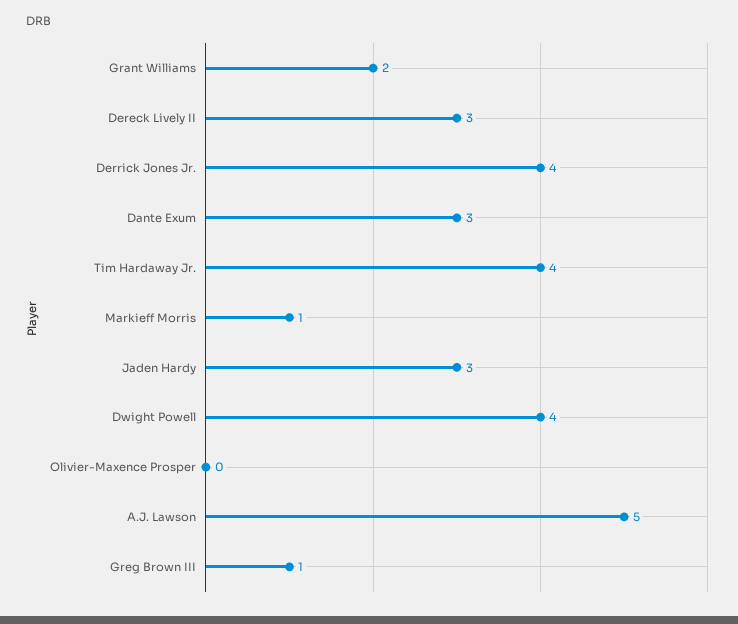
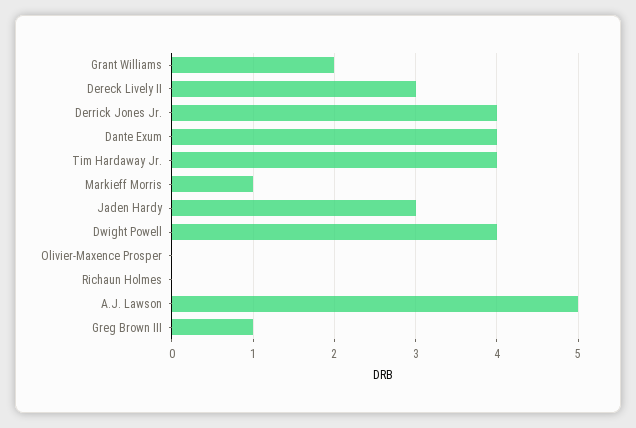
  {
    "Grant Williams": 2,
    "Dereck Lively II": 3,
    "Derrick Jones Jr.": 4,
-   "Dante Exum": 3,
+   "Dante Exum": 4,
    "Tim Hardaway Jr.": 4,
    "Markieff Morris": 1,
    "Jaden Hardy": 3,
    "Dwight Powell": 4,
    "Olivier-Maxence Prosper": 0,
    "A.J. Lawson": 5,
-   "Greg Brown III": 1
+   "Greg Brown III": 1,
+   "Richaun Holmes": 0
  }

